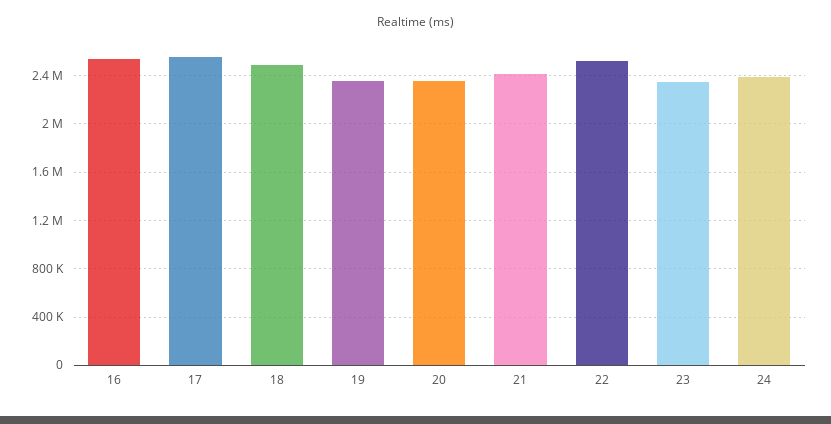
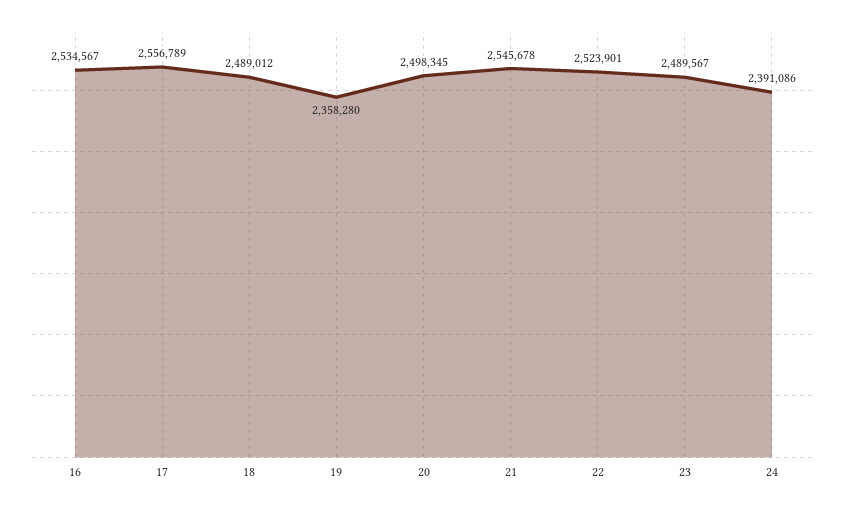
  {
    "16": 2534567,
    "17": 2556789,
    "18": 2489012,
    "19": 2358280,
-   "20": 2350000,
+   "20": 2498345,
-   "21": 2400000,
+   "21": 2545678,
    "22": 2523901,
-   "23": 2350000,
+   "23": 2489567,
    "24": 2391086
  }

